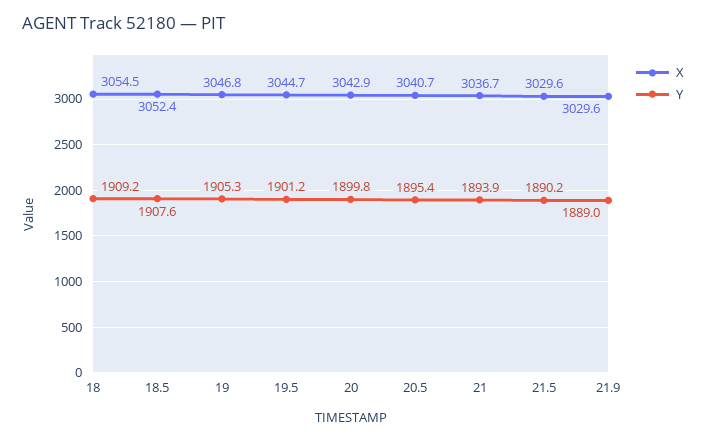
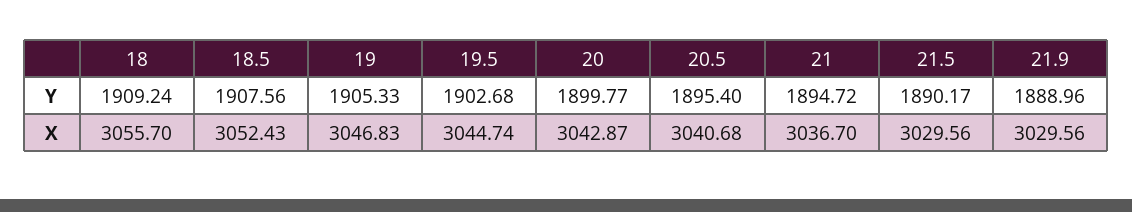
  {
    "X": {
-     "18": 3054.5,
+     "18": 3055.7,
      "18.5": 3052.43,
      "19": 3046.83,
      "19.5": 3044.74,
      "20": 3042.87,
      "20.5": 3040.68,
      "21": 3036.7,
      "21.5": 3029.56,
      "21.9": 3029.56
    },
    "Y": {
      "18": 1909.24,
      "18.5": 1907.56,
      "19": 1905.33,
-     "19.5": 1901.2,
+     "19.5": 1902.68,
      "20": 1899.77,
      "20.5": 1895.4,
-     "21": 1893.9,
+     "21": 1894.72,
      "21.5": 1890.17,
      "21.9": 1888.96
    }
  }

